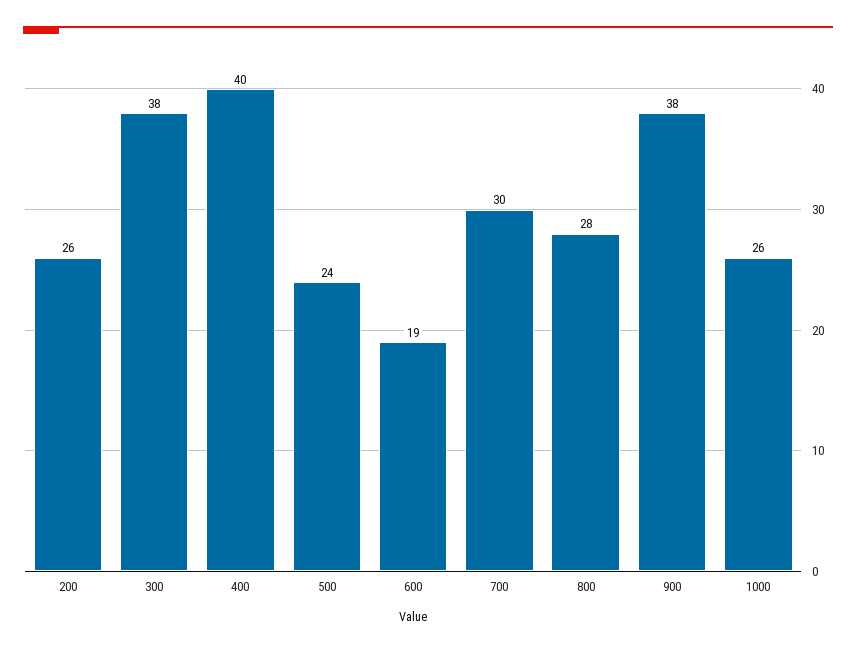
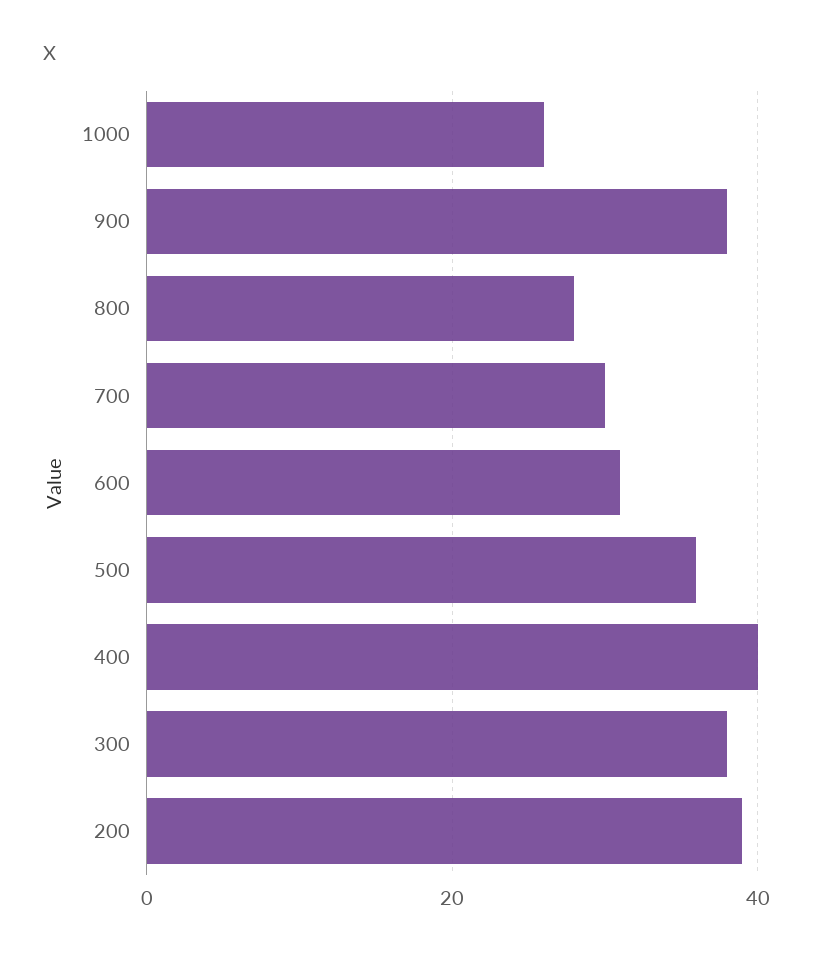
  {
-   "200": 26,
+   "200": 40,
    "300": 38,
    "400": 40,
-   "500": 24,
+   "500": 35,
-   "600": 19,
+   "600": 30,
    "700": 30,
    "800": 28,
    "900": 38,
    "1000": 26
  }

